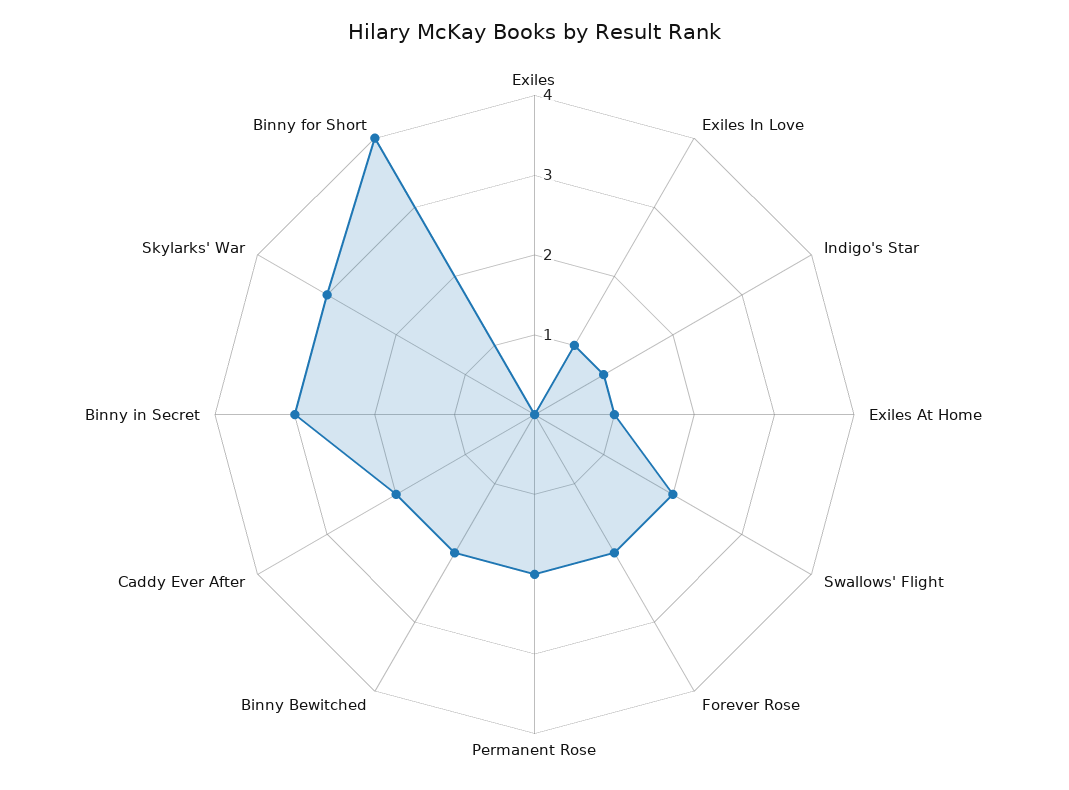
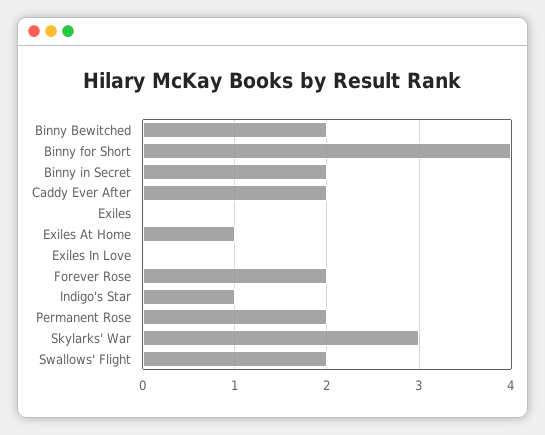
  {
    "Exiles": 0,
-   "Exiles In Love": 1,
+   "Exiles In Love": 0,
    "Indigo's Star": 1,
    "Exiles At Home": 1,
    "Swallows' Flight": 2,
    "Forever Rose": 2,
    "Permanent Rose": 2,
    "Binny Bewitched": 2,
    "Caddy Ever After": 2,
-   "Binny in Secret": 3,
+   "Binny in Secret": 2,
    "Skylarks' War": 3,
    "Binny for Short": 4
  }

